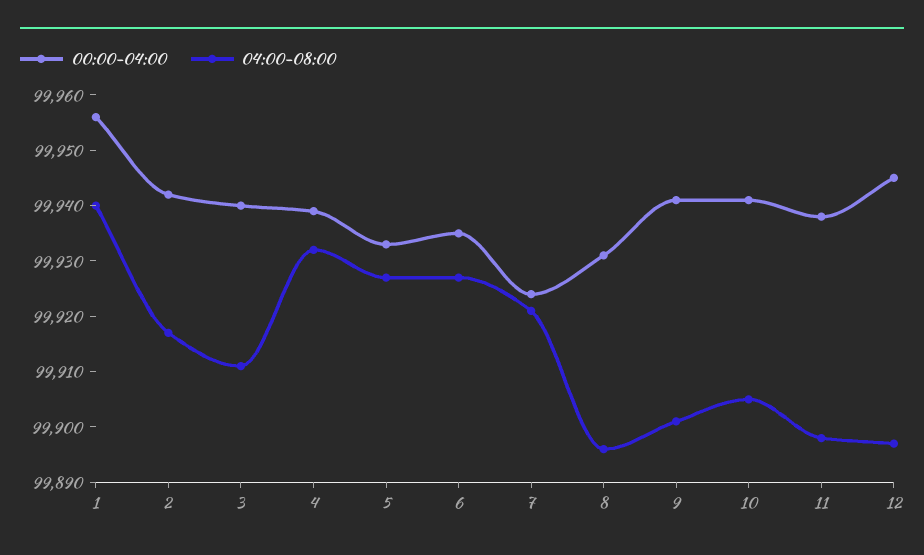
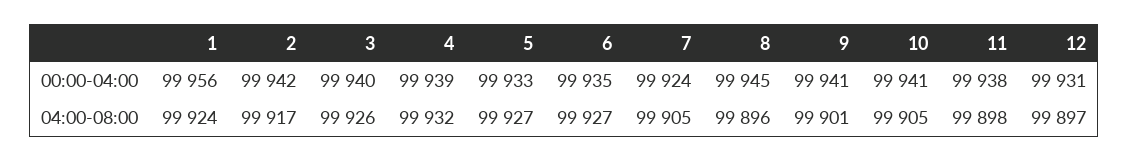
  {
    "00:00-04:00": {
      "1": 99956,
      "2": 99942,
      "3": 99940,
      "4": 99939,
      "5": 99933,
      "6": 99935,
      "7": 99924,
-     "8": 99930,
+     "8": 99945,
      "9": 99941,
      "10": 99941,
      "11": 99938,
-     "12": 99945
+     "12": 99931
    },
    "04:00-08:00": {
-     "1": 99940,
+     "1": 99924,
      "2": 99917,
-     "3": 99910,
+     "3": 99926,
      "4": 99932,
      "5": 99927,
      "6": 99927,
-     "7": 99920,
+     "7": 99905,
      "8": 99896,
      "9": 99901,
      "10": 99905,
      "11": 99898,
      "12": 99897
    }
  }

